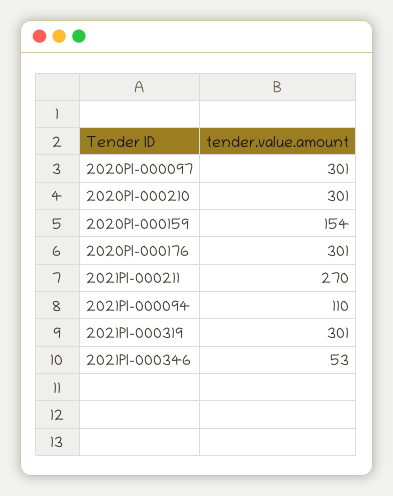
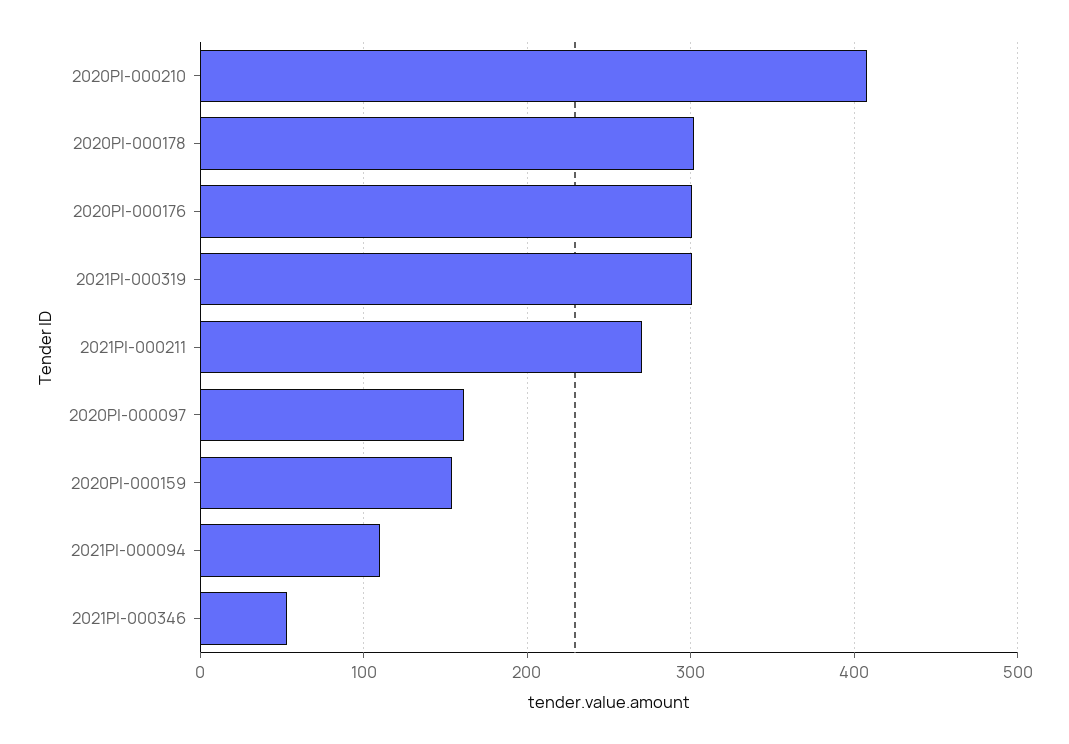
  {
-   "2020PI-000097": 301,
+   "2020PI-000097": 160,
-   "2020PI-000210": 301,
+   "2020PI-000210": 410,
    "2020PI-000159": 154,
    "2020PI-000176": 301,
    "2021PI-000211": 270,
    "2021PI-000094": 110,
    "2021PI-000319": 301,
-   "2021PI-000346": 53
+   "2021PI-000346": 53,
+   "2020PI-000178": 300
  }

